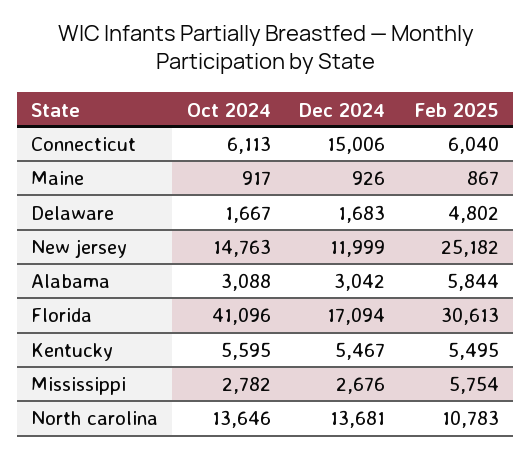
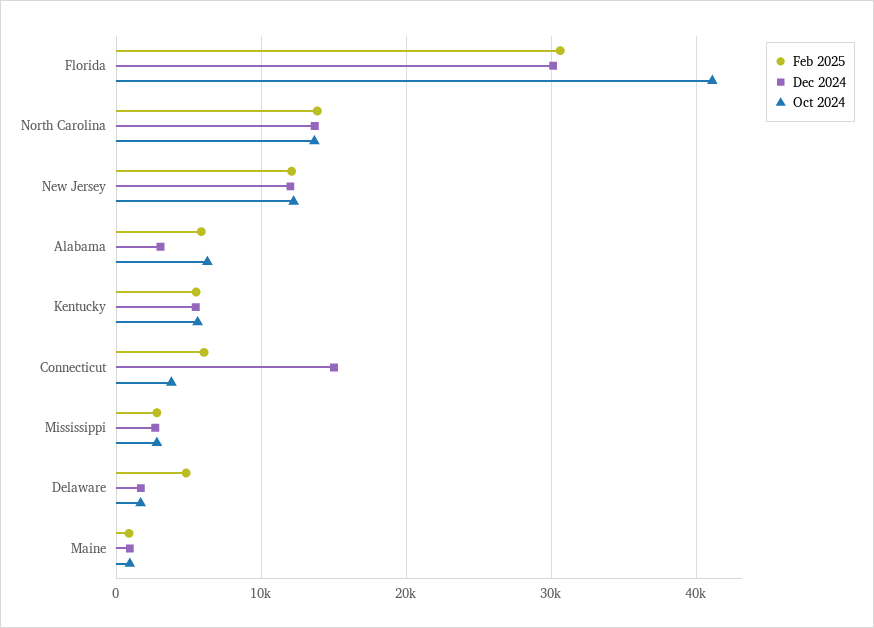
  {
    "Oct 2024": {
-     "Connecticut": 6113,
+     "Connecticut": 4000,
      "Maine": 917,
      "Delaware": 1667,
-     "New jersey": 14763,
+     "New jersey": 12000,
-     "Alabama": 3088,
+     "Alabama": 6000,
      "Florida": 41096,
      "Kentucky": 5595,
      "Mississippi": 2782,
      "North carolina": 13646
    },
    "Dec 2024": {
      "Connecticut": 15006,
      "Maine": 926,
      "Delaware": 1683,
      "New jersey": 11999,
      "Alabama": 3042,
-     "Florida": 17094,
+     "Florida": 30000,
      "Kentucky": 5467,
      "Mississippi": 2676,
      "North carolina": 13681
    },
    "Feb 2025": {
      "Connecticut": 6040,
      "Maine": 867,
      "Delaware": 4802,
-     "New jersey": 25182,
+     "New jersey": 12000,
      "Alabama": 5844,
      "Florida": 30613,
      "Kentucky": 5495,
-     "Mississippi": 5754,
+     "Mississippi": 3000,
-     "North carolina": 10783
+     "North carolina": 14000
    }
  }

